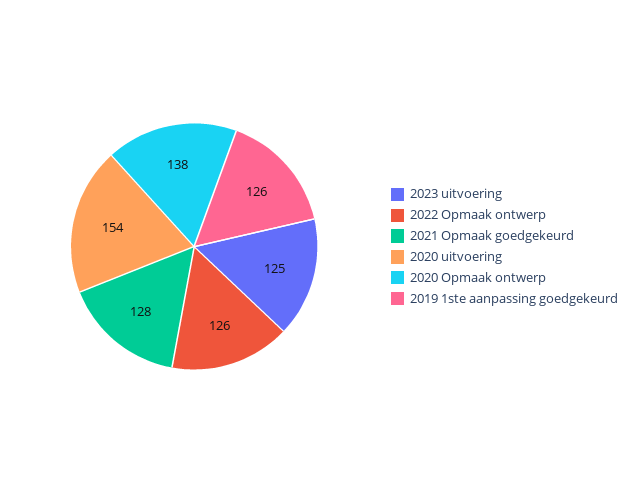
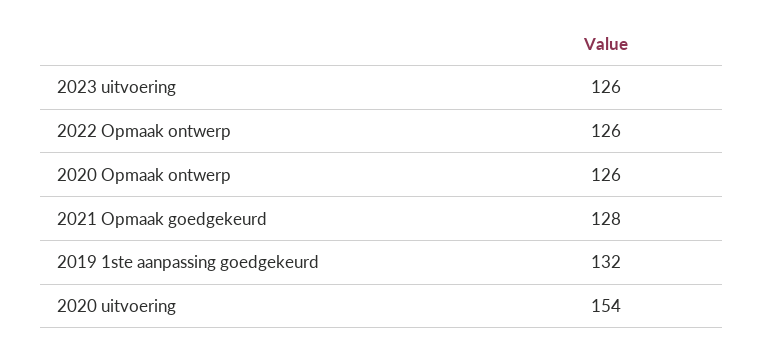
  {
-   "2023 uitvoering": 125,
+   "2023 uitvoering": 126,
    "2022 Opmaak ontwerp": 126,
    "2021 Opmaak goedgekeurd": 128,
    "2020 uitvoering": 154,
-   "2020 Opmaak ontwerp": 138,
+   "2020 Opmaak ontwerp": 126,
-   "2019 1ste aanpassing goedgekeurd": 126
+   "2019 1ste aanpassing goedgekeurd": 132
  }

